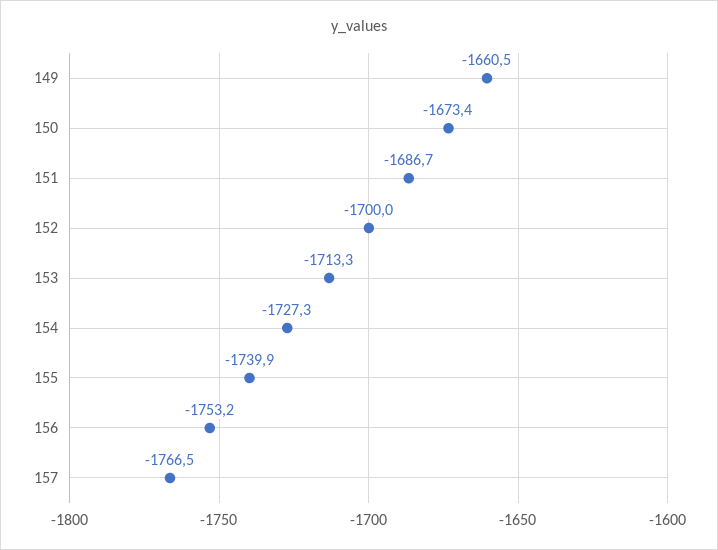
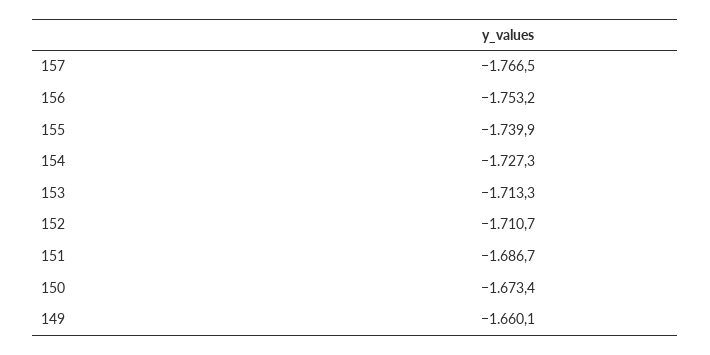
  {
-   "149": -1660.5,
+   "149": -1660.1,
    "150": -1673.4,
    "151": -1686.7,
-   "152": -1700,
+   "152": -1710.7,
    "153": -1713.3,
    "154": -1727.3,
    "155": -1739.9,
    "156": -1753.2,
    "157": -1766.5
  }

